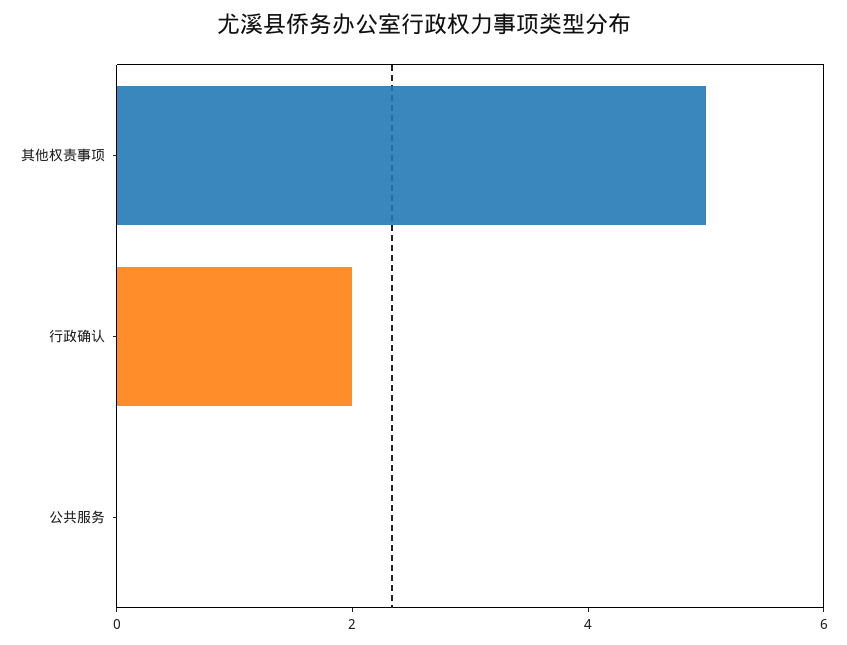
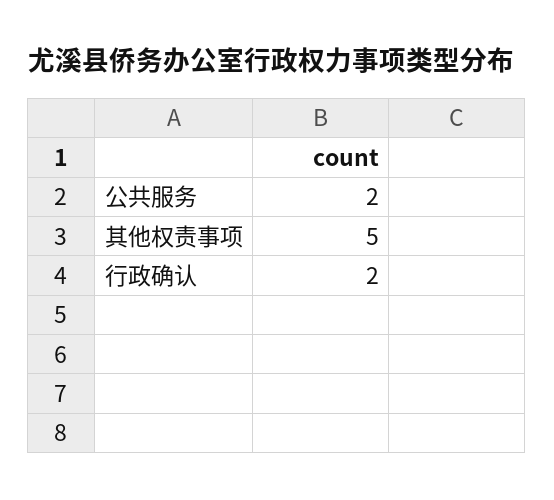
  {
    "其他权责事项": 5,
    "行政确认": 2,
-   "公共服务": 0
+   "公共服务": 2
  }

